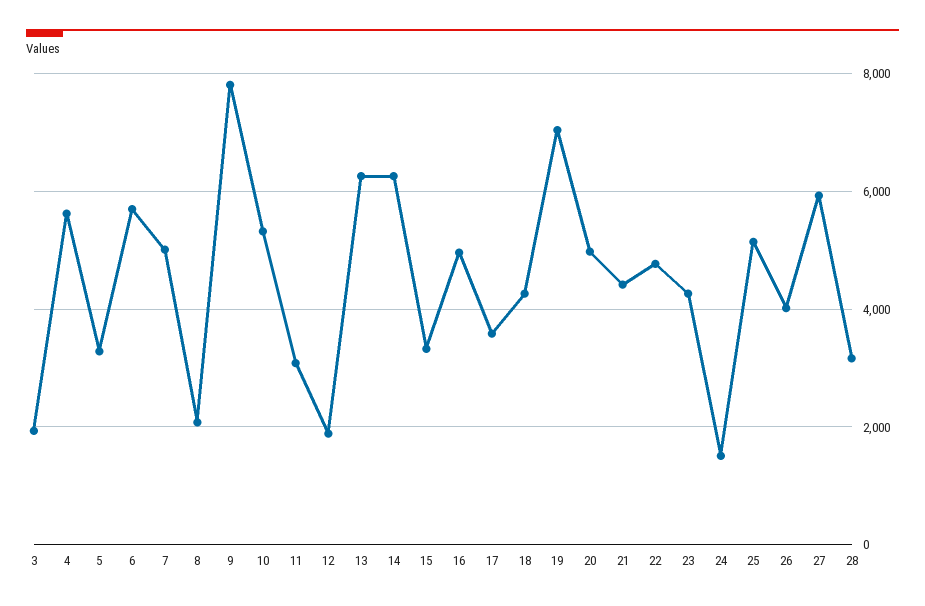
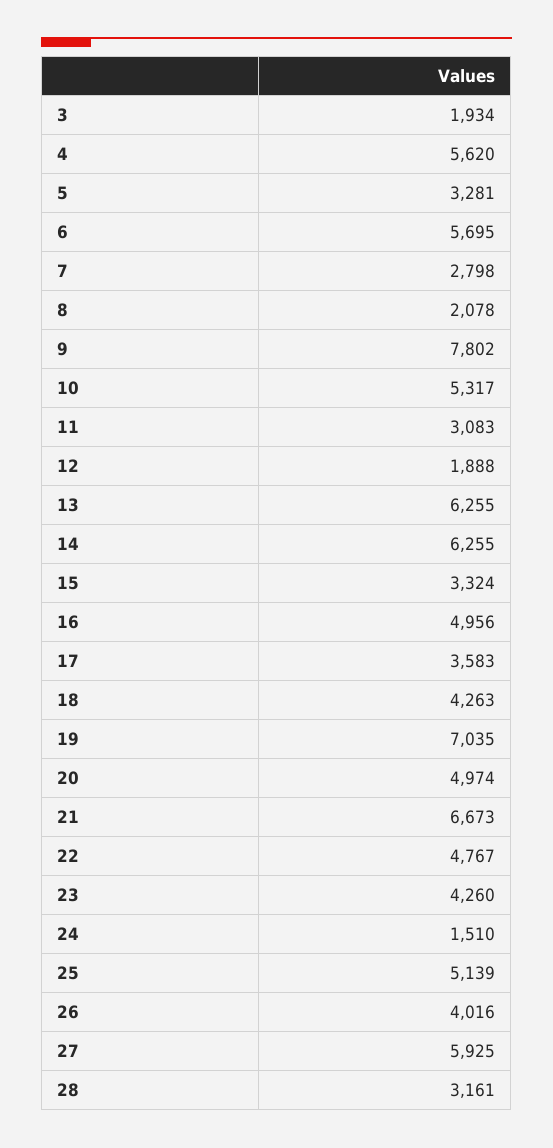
  {
    "3": 1934,
    "4": 5620,
    "5": 3281,
    "6": 5695,
-   "7": 5000,
+   "7": 2798,
    "8": 2078,
    "9": 7802,
    "10": 5317,
    "11": 3083,
    "12": 1888,
    "13": 6255,
    "14": 6255,
    "15": 3324,
    "16": 4956,
    "17": 3583,
    "18": 4263,
    "19": 7035,
    "20": 4974,
-   "21": 4400,
+   "21": 6673,
    "22": 4767,
    "23": 4260,
    "24": 1510,
    "25": 5139,
    "26": 4016,
    "27": 5925,
    "28": 3161
  }

